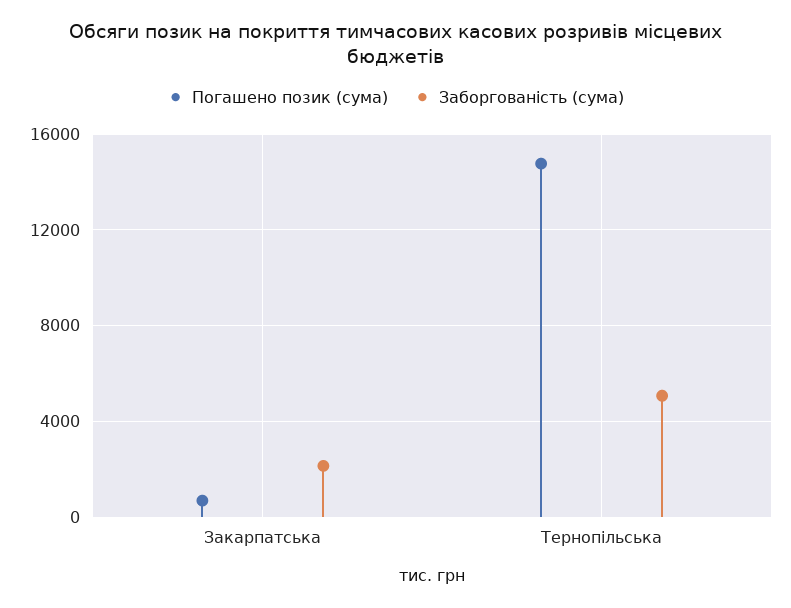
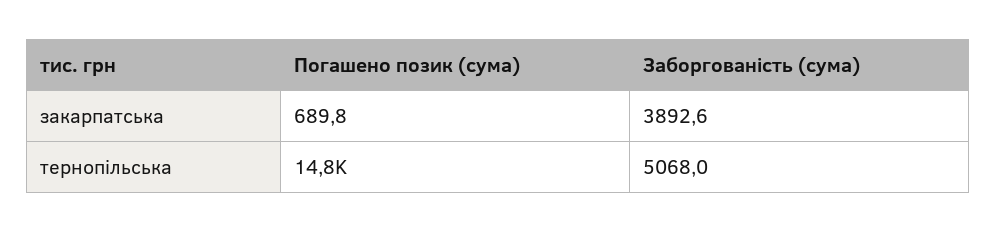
  {
    "Погашено позик (сума)": {
      "Закарпатська": 689.8,
      "Тернопільська": 14800
    },
    "Заборгованість (сума)": {
-     "Закарпатська": 2000,
+     "Закарпатська": 3892.6,
      "Тернопільська": 5068
    }
  }

